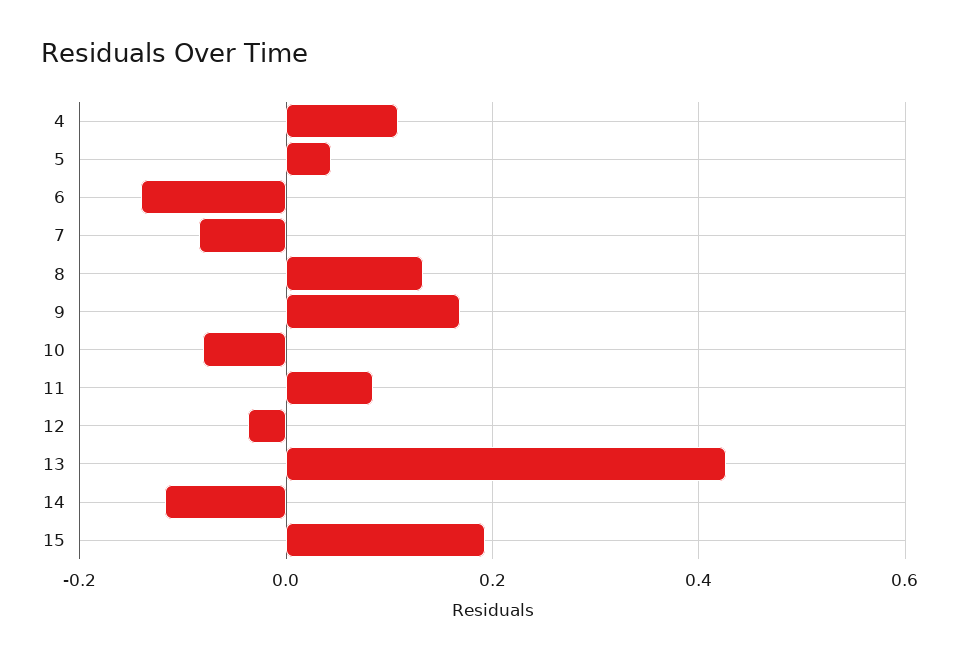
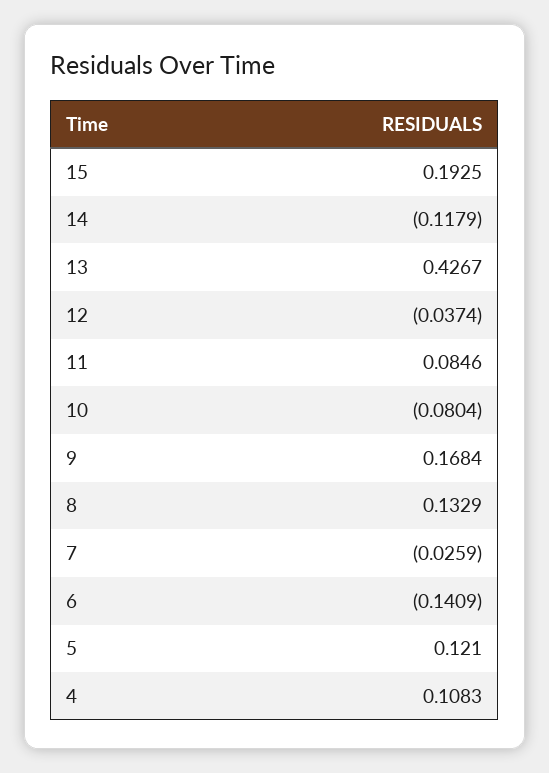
  {
    "4": 0.1083,
-   "5": 0.04,
+   "5": 0.121,
    "6": -0.1409,
-   "7": -0.08,
+   "7": -0.0259,
    "8": 0.1329,
    "9": 0.1684,
    "10": -0.0804,
    "11": 0.0846,
    "12": -0.0374,
    "13": 0.4267,
    "14": -0.1179,
    "15": 0.1925
  }

